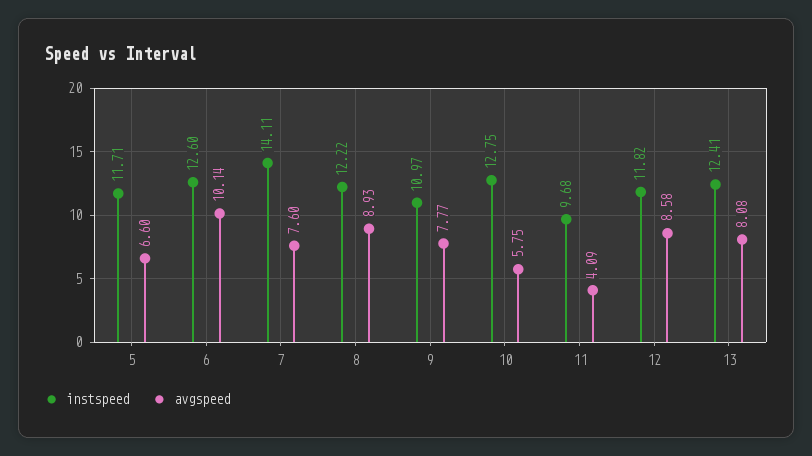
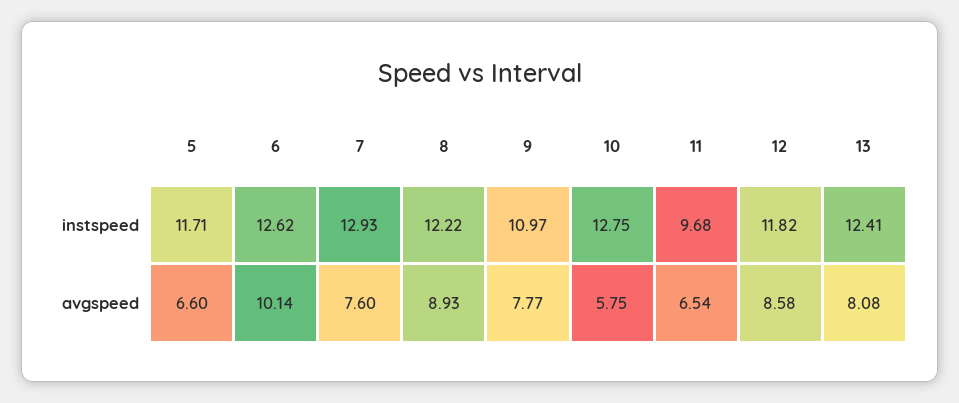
  {
    "instspeed": {
      "5": 11.71,
-     "6": 12.6,
+     "6": 12.62,
-     "7": 14.11,
+     "7": 12.93,
      "8": 12.22,
      "9": 10.97,
      "10": 12.75,
      "11": 9.68,
      "12": 11.82,
      "13": 12.41
    },
    "avgspeed": {
      "5": 6.6,
      "6": 10.14,
      "7": 7.6,
      "8": 8.93,
      "9": 7.77,
      "10": 5.75,
-     "11": 4.09,
+     "11": 6.54,
      "12": 8.58,
      "13": 8.08
    }
  }

